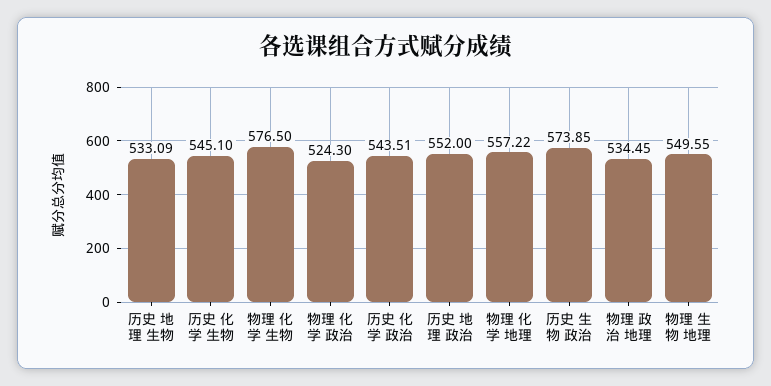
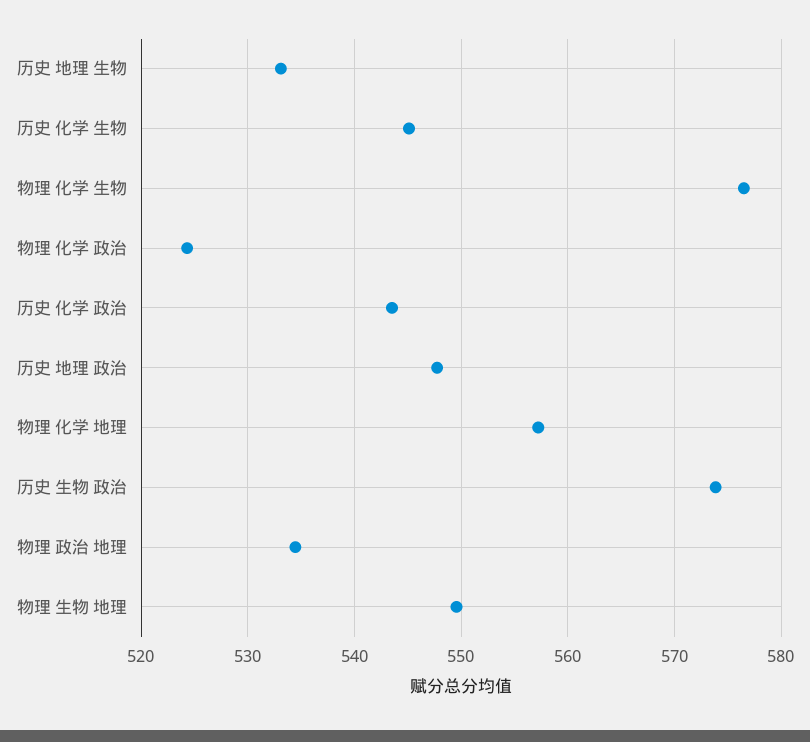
  {
    "历史 地理 生物": 533.09,
    "历史 化学 生物": 545.1,
    "物理 化学 生物": 576.5,
    "物理 化学 政治": 524.3,
    "历史 化学 政治": 543.51,
-   "历史 地理 政治": 552,
+   "历史 地理 政治": 548,
    "物理 化学 地理": 557.22,
    "历史 生物 政治": 573.85,
    "物理 政治 地理": 534.45,
    "物理 生物 地理": 549.55
  }

